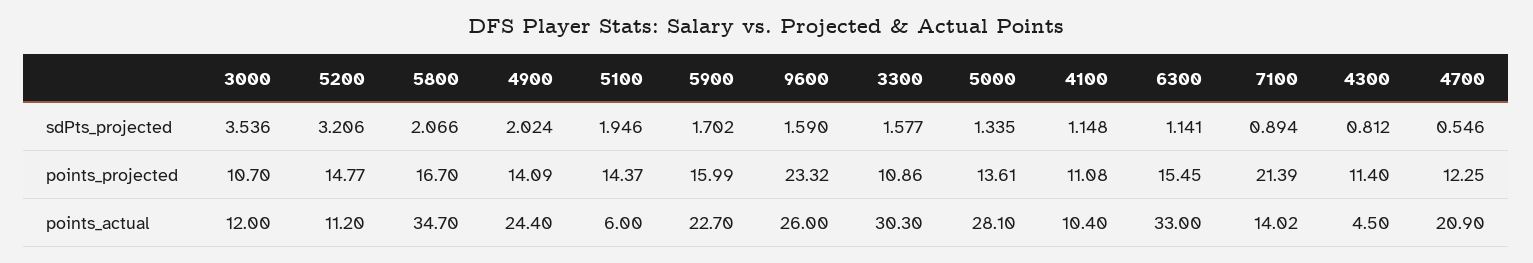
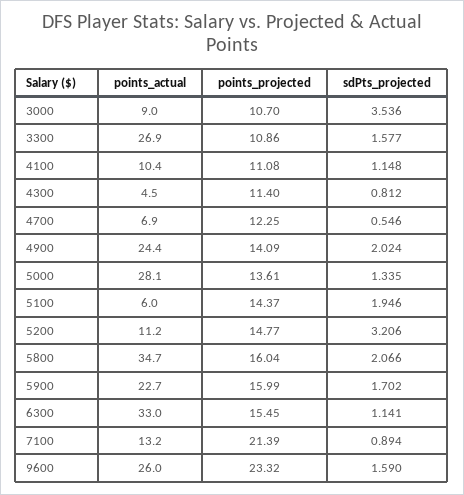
  {
    "3000": {
      "sdPts_projected": 3.536,
      "points_projected": 10.7,
-     "points_actual": 12
+     "points_actual": 9
    },
    "5200": {
      "sdPts_projected": 3.206,
      "points_projected": 14.77,
      "points_actual": 11.2
    },
    "5800": {
      "sdPts_projected": 2.066,
-     "points_projected": 16.7,
+     "points_projected": 16.04,
      "points_actual": 34.7
    },
    "4900": {
      "sdPts_projected": 2.024,
      "points_projected": 14.09,
      "points_actual": 24.4
    },
    "5100": {
      "sdPts_projected": 1.946,
      "points_projected": 14.37,
      "points_actual": 6
    },
    "5900": {
      "sdPts_projected": 1.702,
      "points_projected": 15.99,
      "points_actual": 22.7
    },
    "9600": {
      "sdPts_projected": 1.59,
      "points_projected": 23.32,
      "points_actual": 26
    },
    "3300": {
      "sdPts_projected": 1.577,
      "points_projected": 10.86,
-     "points_actual": 30.3
+     "points_actual": 26.9
    },
    "5000": {
      "sdPts_projected": 1.335,
      "points_projected": 13.61,
      "points_actual": 28.1
    },
    "4100": {
      "sdPts_projected": 1.148,
      "points_projected": 11.08,
      "points_actual": 10.4
    },
    "6300": {
      "sdPts_projected": 1.141,
      "points_projected": 15.45,
      "points_actual": 33
    },
    "7100": {
      "sdPts_projected": 0.894,
      "points_projected": 21.39,
-     "points_actual": 14.02
+     "points_actual": 13.2
    },
    "4300": {
      "sdPts_projected": 0.812,
      "points_projected": 11.4,
      "points_actual": 4.5
    },
    "4700": {
      "sdPts_projected": 0.546,
      "points_projected": 12.25,
-     "points_actual": 20.9
+     "points_actual": 6.9
    }
  }

